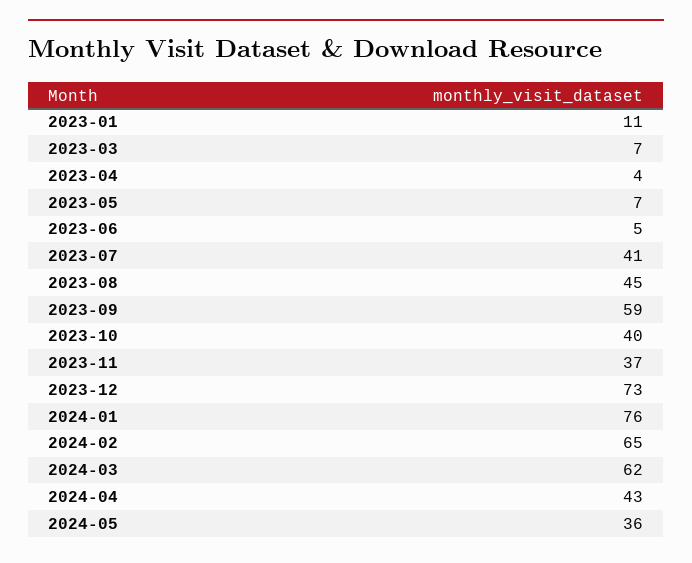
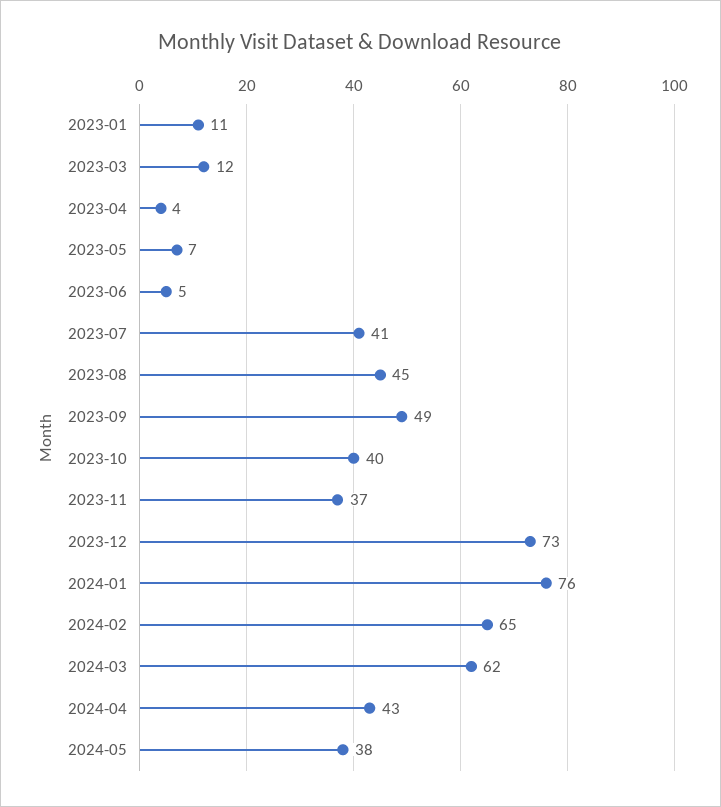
  {
    "2023-01": 11,
-   "2023-03": 7,
+   "2023-03": 12,
    "2023-04": 4,
    "2023-05": 7,
    "2023-06": 5,
    "2023-07": 41,
    "2023-08": 45,
-   "2023-09": 59,
+   "2023-09": 49,
    "2023-10": 40,
    "2023-11": 37,
    "2023-12": 73,
    "2024-01": 76,
    "2024-02": 65,
    "2024-03": 62,
    "2024-04": 43,
-   "2024-05": 36
+   "2024-05": 38
  }

